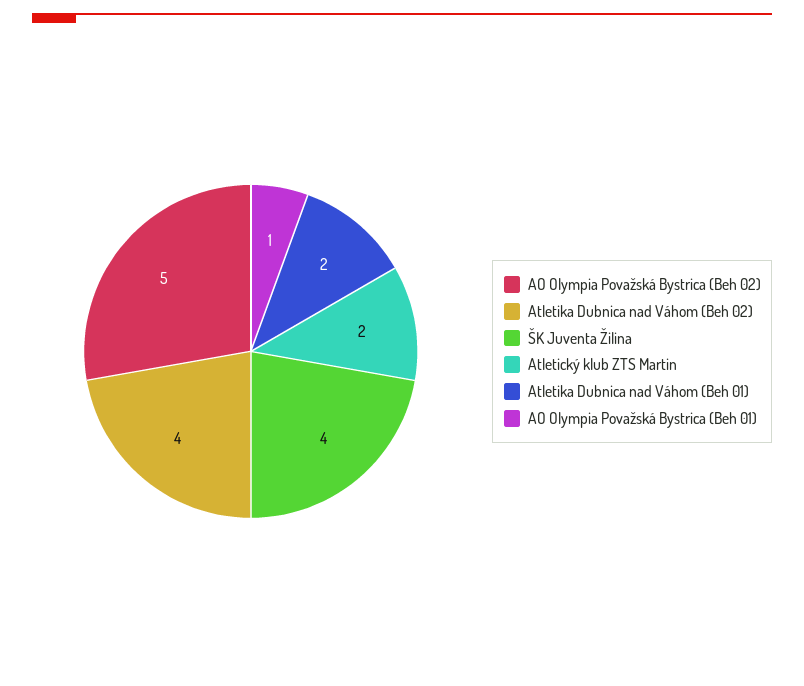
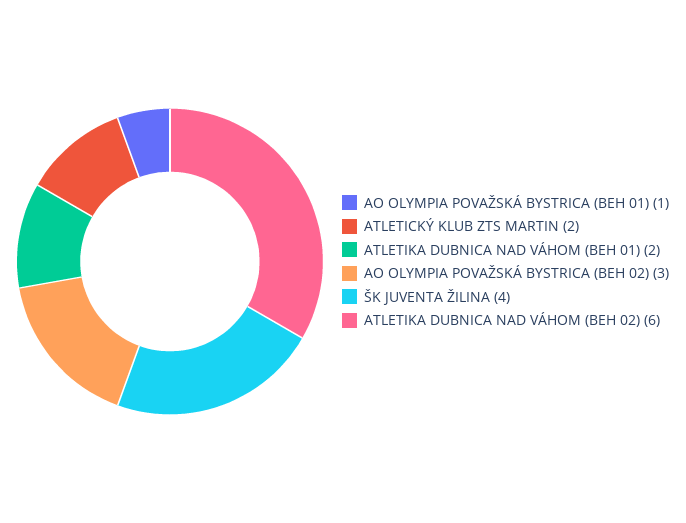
  {
-   "AO Olympia Považská Bystrica (Beh 02)": 5,
+   "AO Olympia Považská Bystrica (Beh 02)": 3,
-   "Atletika Dubnica nad Váhom (Beh 02)": 4,
+   "Atletika Dubnica nad Váhom (Beh 02)": 6,
    "ŠK Juventa Žilina": 4,
    "Atletický klub ZTS Martin": 2,
    "Atletika Dubnica nad Váhom (Beh 01)": 2,
    "AO Olympia Považská Bystrica (Beh 01)": 1
  }

